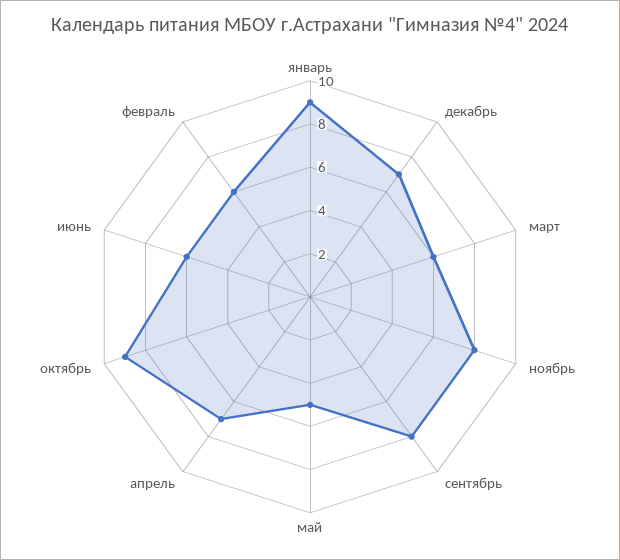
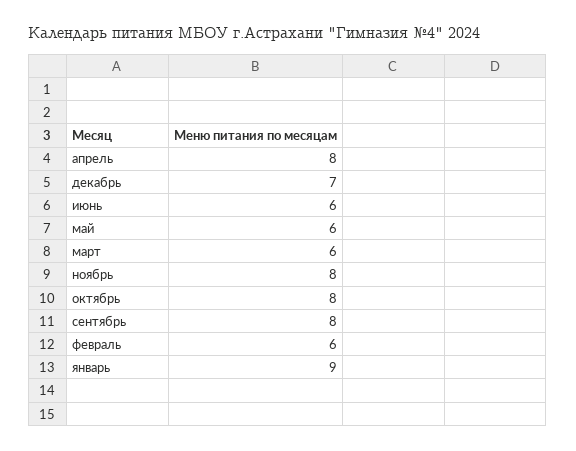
  {
    "январь": 9,
    "декабрь": 7,
    "март": 6,
    "ноябрь": 8,
    "сентябрь": 8,
-   "май": 5,
+   "май": 6,
-   "апрель": 7,
+   "апрель": 8,
-   "октябрь": 9,
+   "октябрь": 8,
    "июнь": 6,
    "февраль": 6
  }

